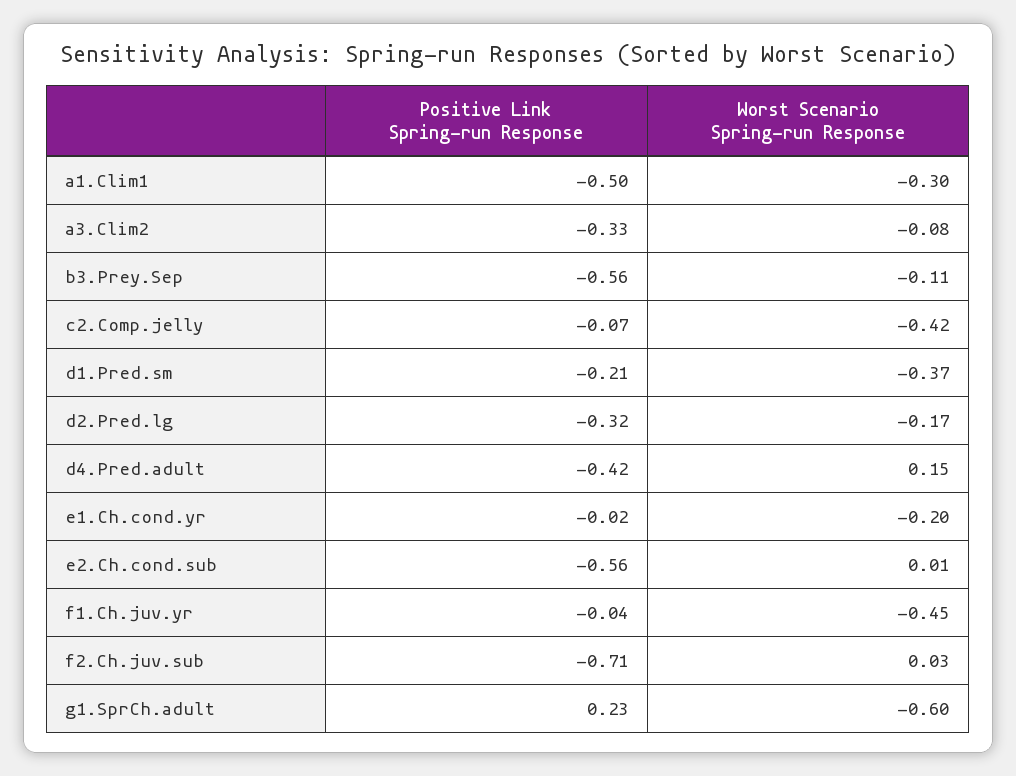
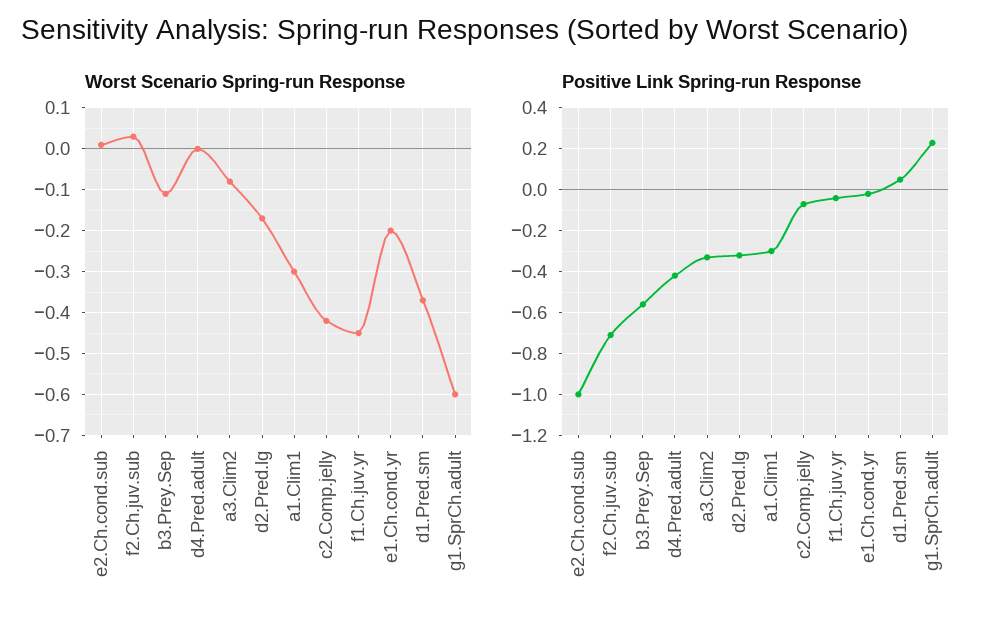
  {
    "Positive Link Spring-run Response": {
-     "a1.Clim1": -0.5,
+     "a1.Clim1": -0.3,
      "a3.Clim2": -0.33,
      "b3.Prey.Sep": -0.56,
      "c2.Comp.jelly": -0.07,
-     "d1.Pred.sm": -0.21,
+     "d1.Pred.sm": 0.05,
      "d2.Pred.lg": -0.32,
      "d4.Pred.adult": -0.42,
      "e1.Ch.cond.yr": -0.02,
-     "e2.Ch.cond.sub": -0.56,
+     "e2.Ch.cond.sub": -1,
      "f1.Ch.juv.yr": -0.04,
      "f2.Ch.juv.sub": -0.71,
      "g1.SprCh.adult": 0.23
    },
    "Worst Scenario Spring-run Response": {
      "a1.Clim1": -0.3,
      "a3.Clim2": -0.08,
      "b3.Prey.Sep": -0.11,
      "c2.Comp.jelly": -0.42,
      "d1.Pred.sm": -0.37,
      "d2.Pred.lg": -0.17,
-     "d4.Pred.adult": 0.15,
+     "d4.Pred.adult": 0,
      "e1.Ch.cond.yr": -0.2,
      "e2.Ch.cond.sub": 0.01,
      "f1.Ch.juv.yr": -0.45,
      "f2.Ch.juv.sub": 0.03,
      "g1.SprCh.adult": -0.6
    }
  }

